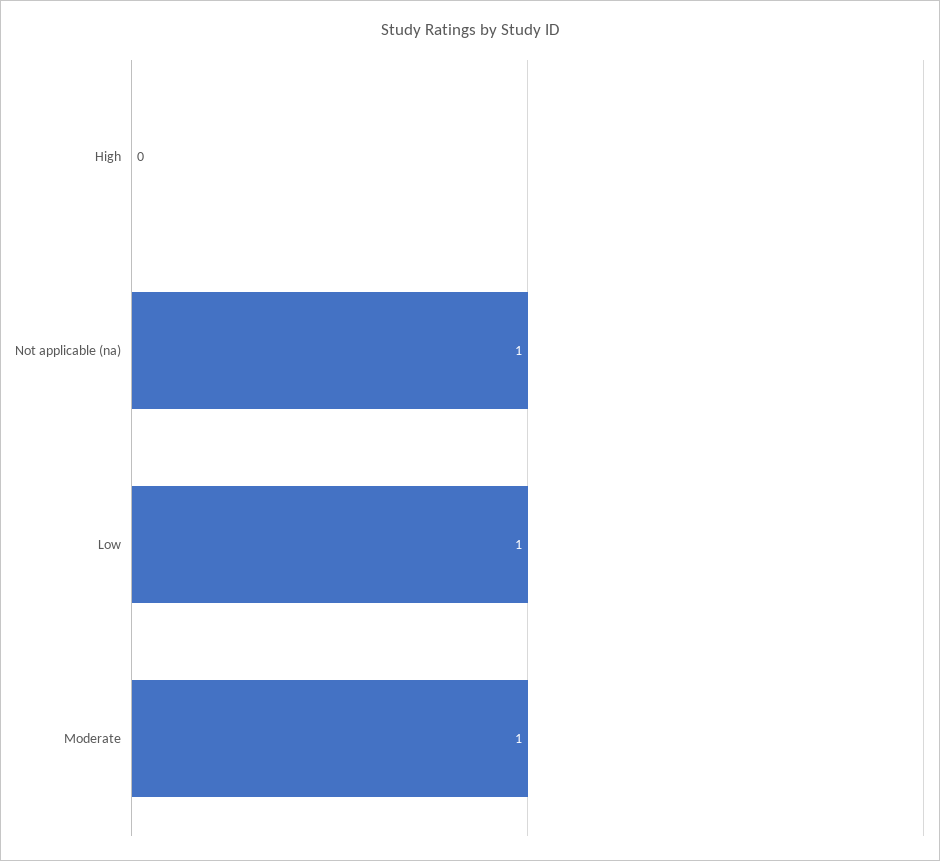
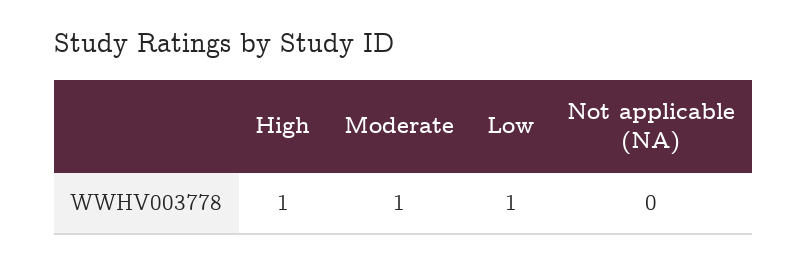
  {
-   "High": 0,
+   "High": 1,
-   "Not applicable (na)": 1,
+   "Not applicable (na)": 0,
    "Low": 1,
    "Moderate": 1
  }

